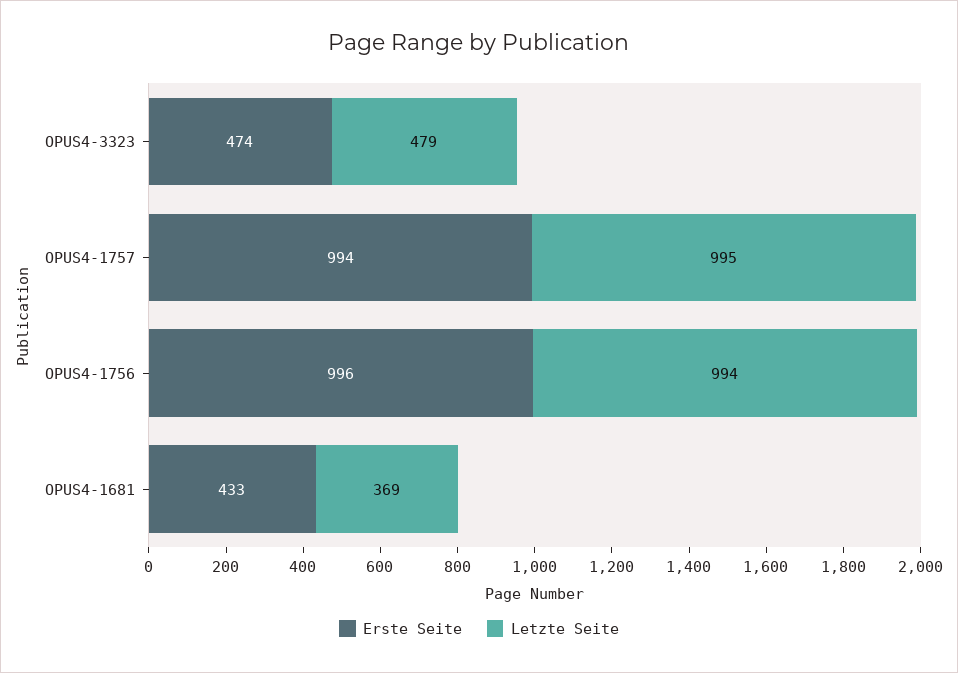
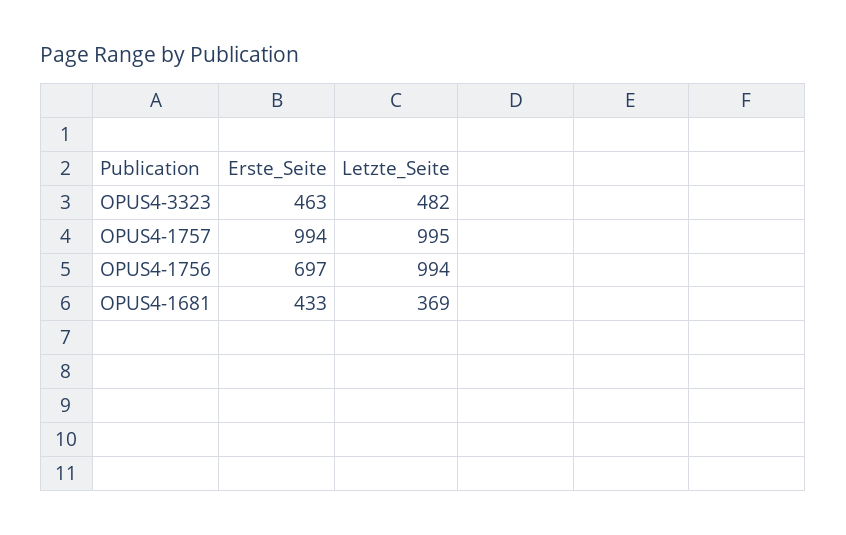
  {
    "Erste Seite": {
-     "OPUS4-3323": 474,
+     "OPUS4-3323": 463,
      "OPUS4-1757": 994,
-     "OPUS4-1756": 996,
+     "OPUS4-1756": 697,
      "OPUS4-1681": 433
    },
    "Letzte Seite": {
-     "OPUS4-3323": 479,
+     "OPUS4-3323": 482,
      "OPUS4-1757": 995,
      "OPUS4-1756": 994,
      "OPUS4-1681": 369
    }
  }

